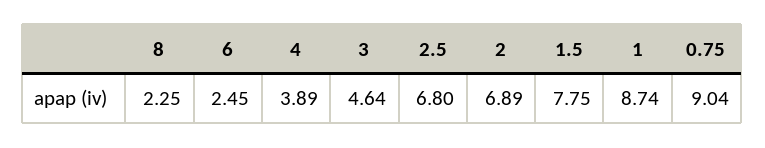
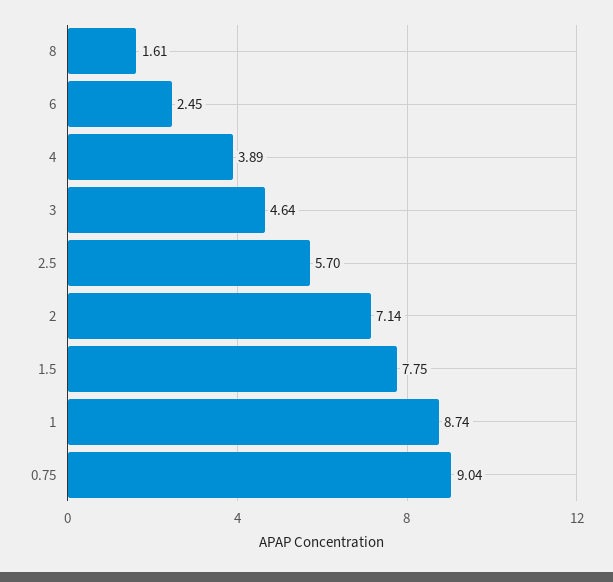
  {
-   "8": 2.25,
+   "8": 1.61,
    "6": 2.45,
    "4": 3.89,
    "3": 4.64,
-   "2.5": 6.8,
+   "2.5": 5.7,
-   "2": 6.89,
+   "2": 7.14,
    "1.5": 7.75,
    "1": 8.74,
    "0.75": 9.04
  }

